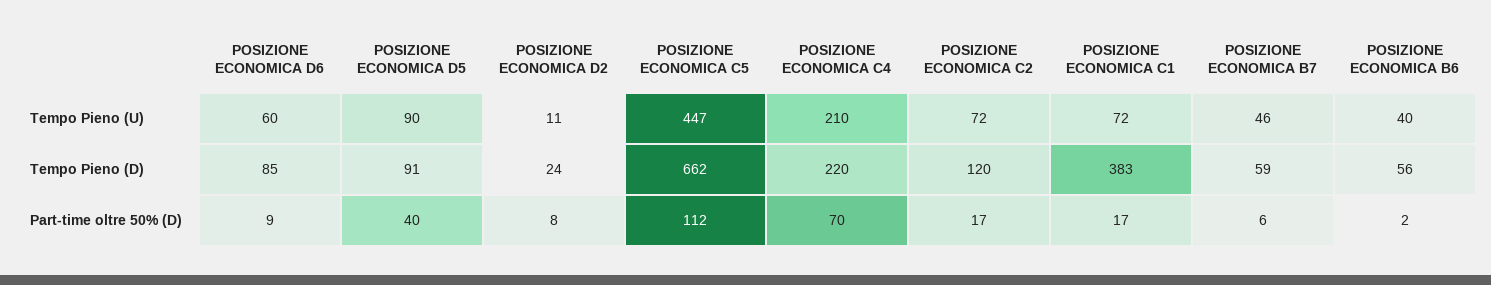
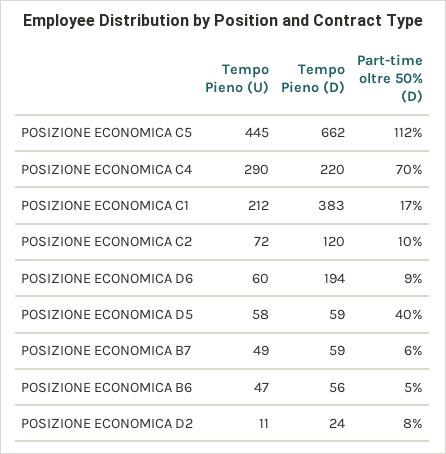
  {
    "POSIZIONE ECONOMICA D6": {
      "Tempo Pieno (U)": 60,
-     "Tempo Pieno (D)": 85,
+     "Tempo Pieno (D)": 194,
      "Part-time oltre 50% (D)": 9
    },
    "POSIZIONE ECONOMICA D5": {
-     "Tempo Pieno (U)": 90,
+     "Tempo Pieno (U)": 58,
-     "Tempo Pieno (D)": 91,
+     "Tempo Pieno (D)": 59,
      "Part-time oltre 50% (D)": 40
    },
    "POSIZIONE ECONOMICA D2": {
      "Tempo Pieno (U)": 11,
      "Tempo Pieno (D)": 24,
      "Part-time oltre 50% (D)": 8
    },
    "POSIZIONE ECONOMICA C5": {
-     "Tempo Pieno (U)": 447,
+     "Tempo Pieno (U)": 445,
      "Tempo Pieno (D)": 662,
      "Part-time oltre 50% (D)": 112
    },
    "POSIZIONE ECONOMICA C4": {
-     "Tempo Pieno (U)": 210,
+     "Tempo Pieno (U)": 290,
      "Tempo Pieno (D)": 220,
      "Part-time oltre 50% (D)": 70
    },
    "POSIZIONE ECONOMICA C2": {
      "Tempo Pieno (U)": 72,
      "Tempo Pieno (D)": 120,
-     "Part-time oltre 50% (D)": 17
+     "Part-time oltre 50% (D)": 10
    },
    "POSIZIONE ECONOMICA C1": {
-     "Tempo Pieno (U)": 72,
+     "Tempo Pieno (U)": 212,
      "Tempo Pieno (D)": 383,
      "Part-time oltre 50% (D)": 17
    },
    "POSIZIONE ECONOMICA B7": {
-     "Tempo Pieno (U)": 46,
+     "Tempo Pieno (U)": 49,
      "Tempo Pieno (D)": 59,
      "Part-time oltre 50% (D)": 6
    },
    "POSIZIONE ECONOMICA B6": {
-     "Tempo Pieno (U)": 40,
+     "Tempo Pieno (U)": 47,
      "Tempo Pieno (D)": 56,
-     "Part-time oltre 50% (D)": 2
+     "Part-time oltre 50% (D)": 5
    }
  }

